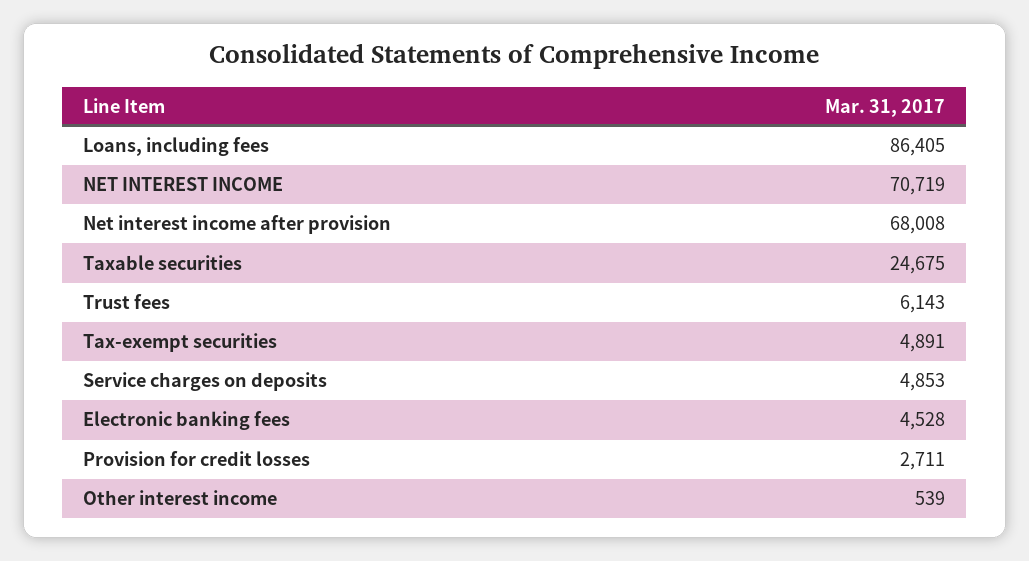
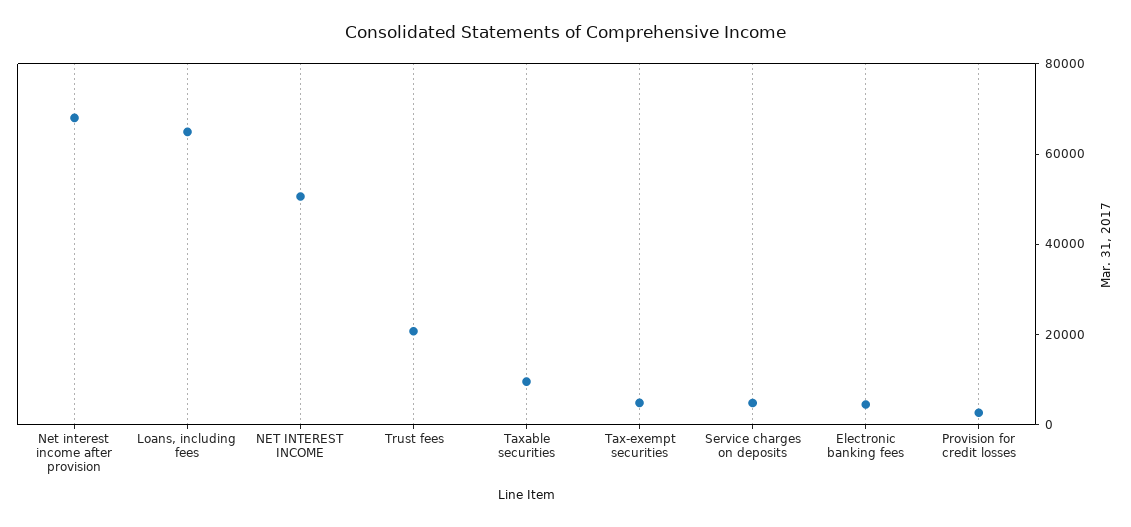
  {
-   "Loans, including fees": 86405,
+   "Loans, including fees": 65000,
-   "NET INTEREST INCOME": 70719,
+   "NET INTEREST INCOME": 50000,
    "Net interest income after provision": 68008,
-   "Taxable securities": 24675,
+   "Taxable securities": 10000,
-   "Trust fees": 6143,
+   "Trust fees": 20000,
    "Tax-exempt securities": 4891,
    "Service charges on deposits": 4853,
    "Electronic banking fees": 4528,
-   "Provision for credit losses": 2711,
+   "Provision for credit losses": 2711
-   "Other interest income": 539
  }

